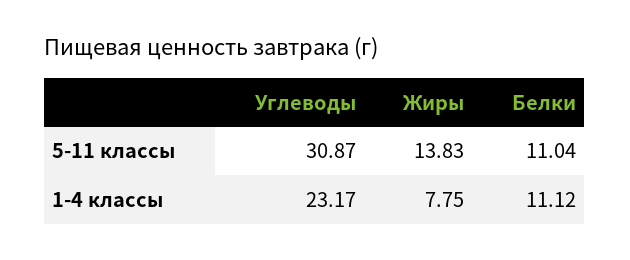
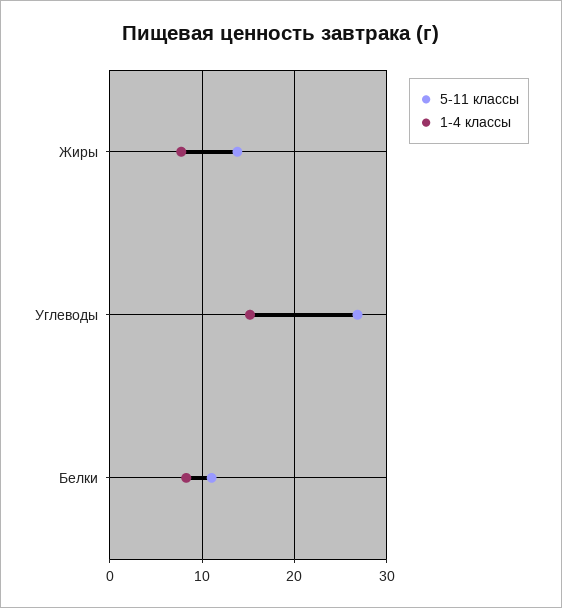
  {
    "5-11 классы": {
-     "Углеводы": 30.87,
+     "Углеводы": 27,
      "Жиры": 13.83,
      "Белки": 11.04
    },
    "1-4 классы": {
-     "Углеводы": 23.17,
+     "Углеводы": 15,
      "Жиры": 7.75,
-     "Белки": 11.12
+     "Белки": 8
    }
  }

